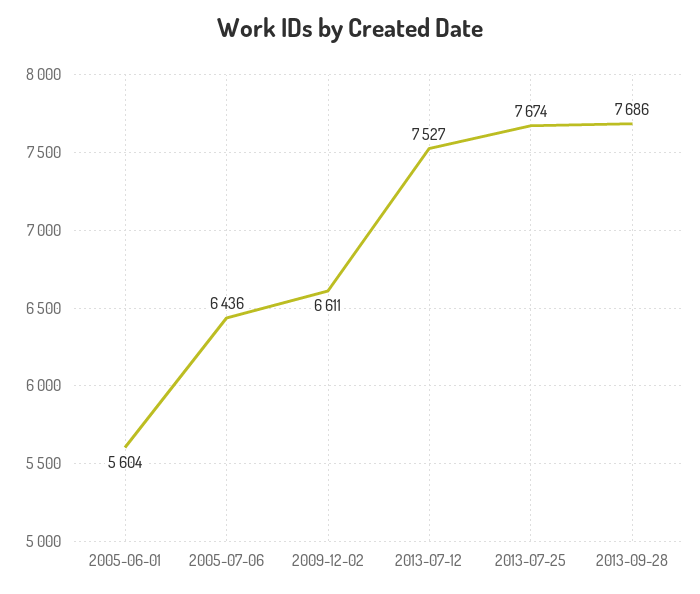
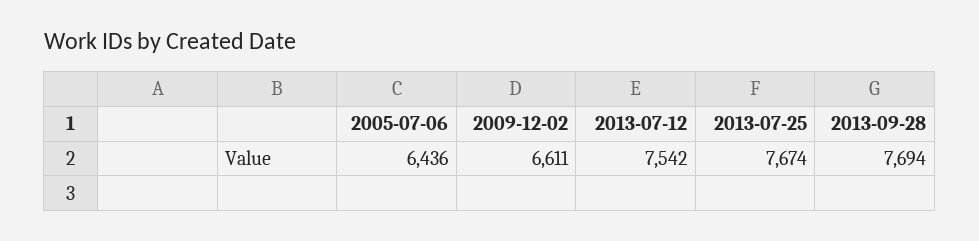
  {
-   "2005-06-01": 5604,
    "2005-07-06": 6436,
    "2009-12-02": 6611,
-   "2013-07-12": 7527,
+   "2013-07-12": 7542,
    "2013-07-25": 7674,
-   "2013-09-28": 7686
+   "2013-09-28": 7694
  }

